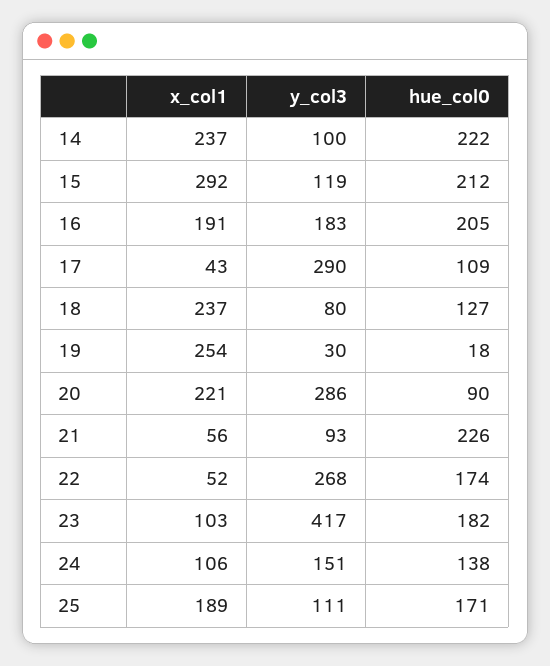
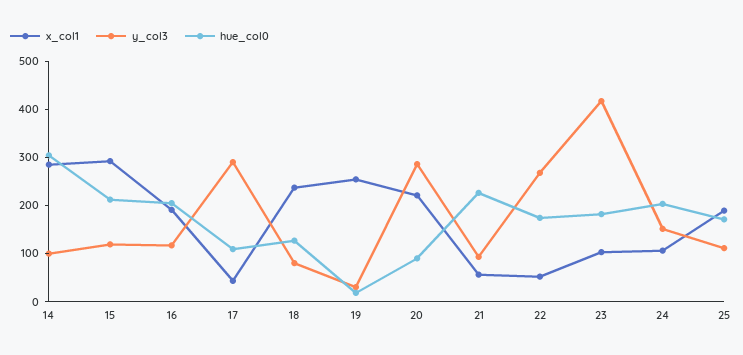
  {
    "x_col1": {
-     "14": 237,
+     "14": 280,
      "15": 292,
      "16": 191,
      "17": 43,
      "18": 237,
      "19": 254,
      "20": 221,
      "21": 56,
      "22": 52,
      "23": 103,
      "24": 106,
      "25": 189
    },
    "y_col3": {
      "14": 100,
      "15": 119,
-     "16": 183,
+     "16": 120,
      "17": 290,
      "18": 80,
      "19": 30,
      "20": 286,
      "21": 93,
      "22": 268,
      "23": 417,
      "24": 151,
      "25": 111
    },
    "hue_col0": {
-     "14": 222,
+     "14": 300,
      "15": 212,
      "16": 205,
      "17": 109,
      "18": 127,
      "19": 18,
      "20": 90,
      "21": 226,
      "22": 174,
      "23": 182,
-     "24": 138,
+     "24": 200,
      "25": 171
    }
  }

